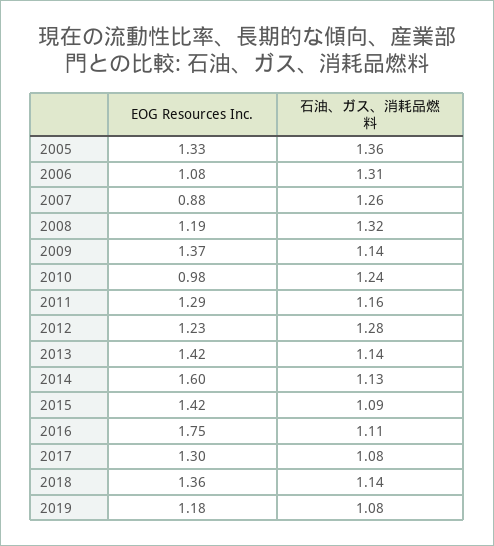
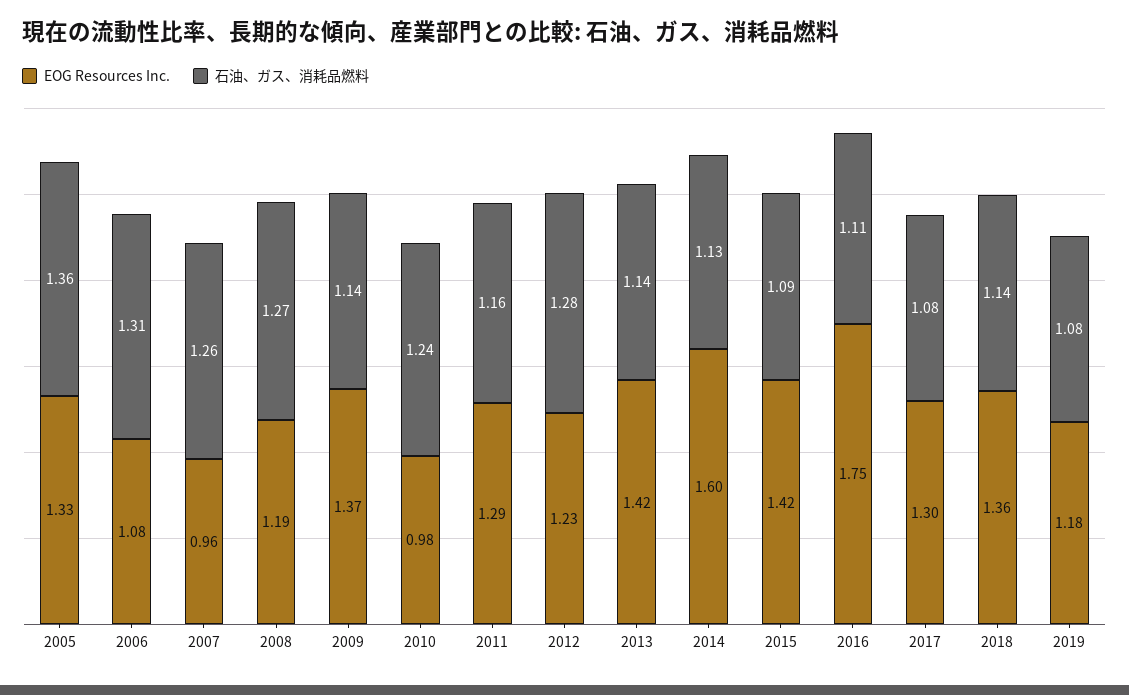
  {
    "EOG Resources Inc.": {
      "2005": 1.33,
      "2006": 1.08,
-     "2007": 0.88,
+     "2007": 0.96,
      "2008": 1.19,
      "2009": 1.37,
      "2010": 0.98,
      "2011": 1.29,
      "2012": 1.23,
      "2013": 1.42,
      "2014": 1.6,
      "2015": 1.42,
      "2016": 1.75,
      "2017": 1.3,
      "2018": 1.36,
      "2019": 1.18
    },
    "石油、ガス、消耗品燃料": {
      "2005": 1.36,
      "2006": 1.31,
      "2007": 1.26,
-     "2008": 1.32,
+     "2008": 1.27,
      "2009": 1.14,
      "2010": 1.24,
      "2011": 1.16,
      "2012": 1.28,
      "2013": 1.14,
      "2014": 1.13,
      "2015": 1.09,
      "2016": 1.11,
      "2017": 1.08,
      "2018": 1.14,
      "2019": 1.08
    }
  }

